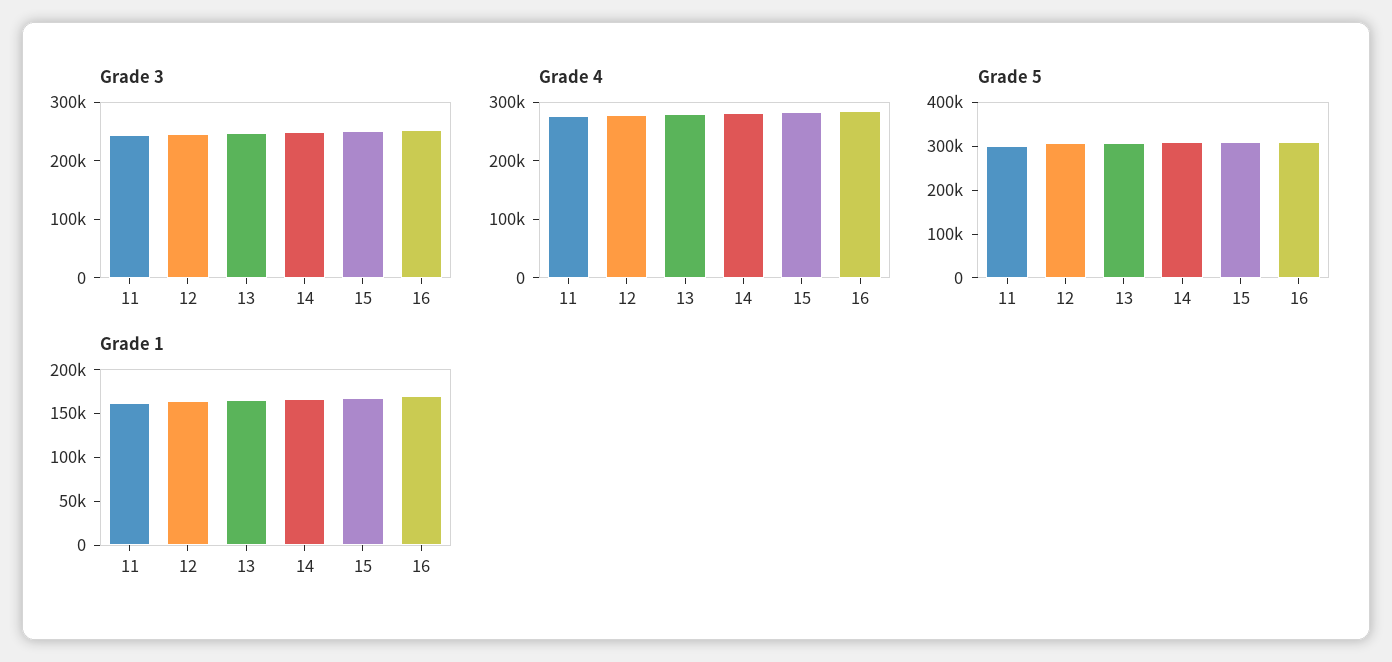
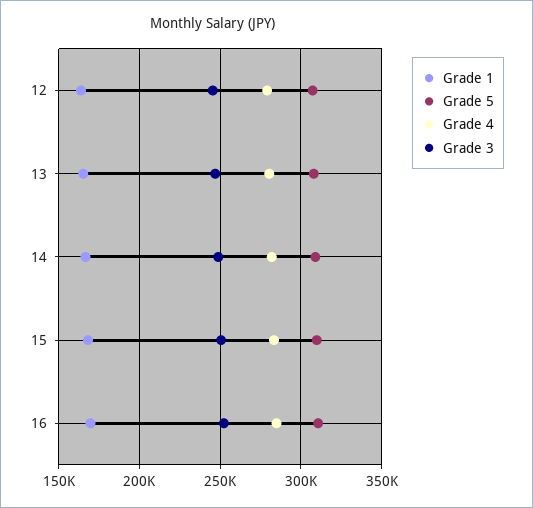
  {
    "Grade 3": {
-     "11": 240000,
      "12": 245000,
      "13": 245000,
      "14": 250000,
      "15": 250000,
      "16": 250000
    },
    "Grade 4": {
-     "11": 280000,
      "12": 280000,
      "13": 280000,
      "14": 280000,
      "15": 285000,
      "16": 285000
    },
    "Grade 5": {
-     "11": 300000,
      "12": 305000,
      "13": 310000,
      "14": 310000,
      "15": 310000,
      "16": 310000
    },
    "Grade 1": {
-     "11": 160000,
      "12": 165000,
      "13": 165000,
      "14": 165000,
      "15": 170000,
      "16": 170000
    }
  }

